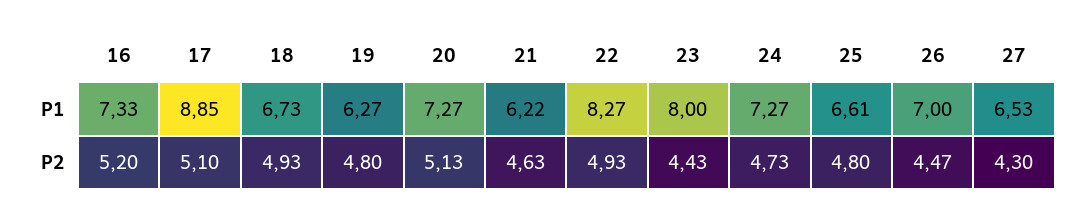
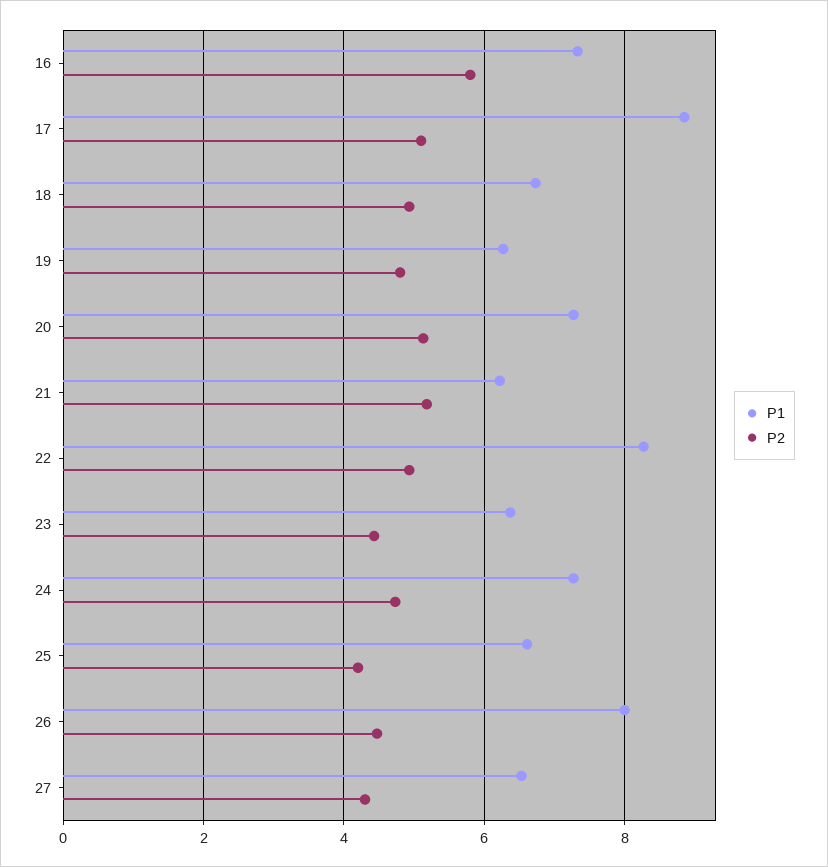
  {
    "P1": {
      "16": 7.33,
      "17": 8.85,
      "18": 6.73,
      "19": 6.27,
      "20": 7.27,
      "21": 6.22,
      "22": 8.27,
-     "23": 8,
+     "23": 6.4,
      "24": 7.27,
      "25": 6.61,
-     "26": 7,
+     "26": 8,
      "27": 6.53
    },
    "P2": {
-     "16": 5.2,
+     "16": 5.8,
      "17": 5.1,
      "18": 4.93,
      "19": 4.8,
      "20": 5.13,
-     "21": 4.63,
+     "21": 5.2,
      "22": 4.93,
      "23": 4.43,
      "24": 4.73,
-     "25": 4.8,
+     "25": 4.2,
      "26": 4.47,
      "27": 4.3
    }
  }

